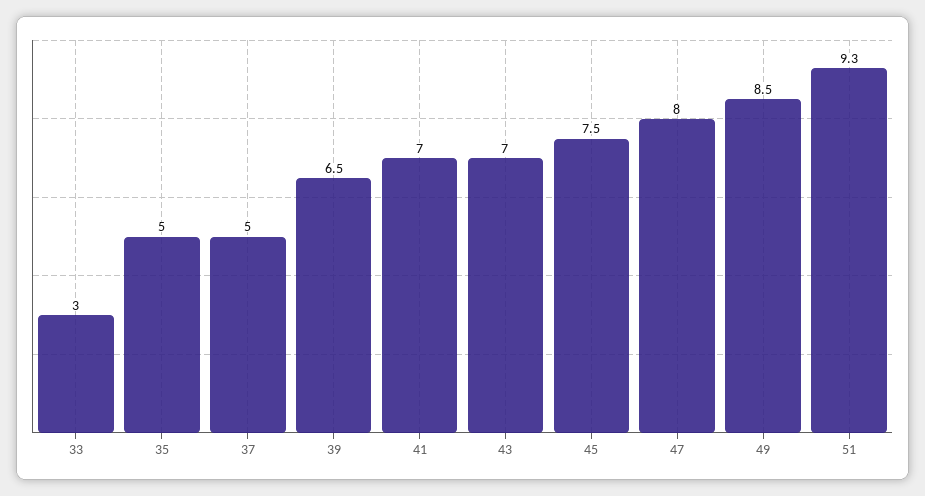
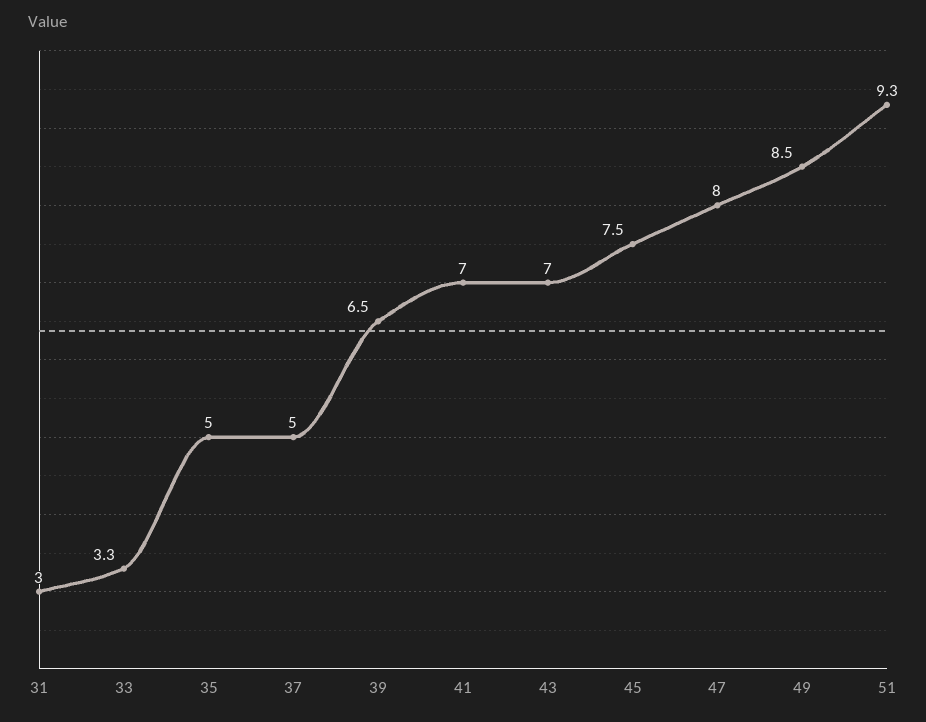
  {
-   "33": 3,
+   "33": 3.3,
    "35": 5,
    "37": 5,
    "39": 6.5,
    "41": 7,
    "43": 7,
    "45": 7.5,
    "47": 8,
    "49": 8.5,
-   "51": 9.3
+   "51": 9.3,
+   "31": 3
  }

